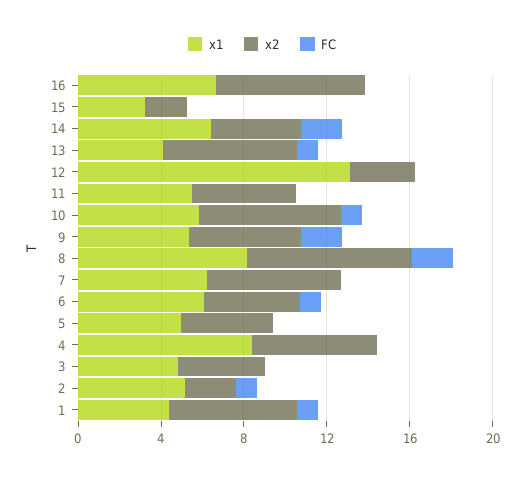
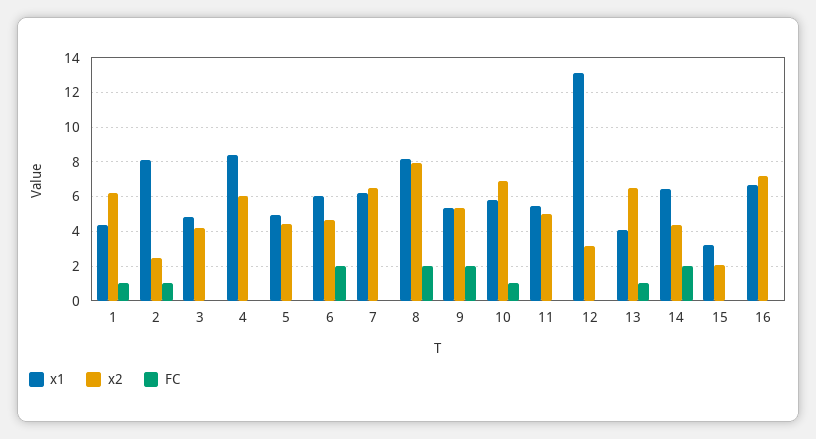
  {
    "x1": {
      "16": 6.5,
      "15": 3,
      "14": 6.5,
      "13": 4,
      "12": 13,
      "11": 5.5,
      "10": 6,
      "9": 5.5,
      "8": 8,
      "7": 6,
      "6": 6,
      "5": 5,
      "4": 8.5,
      "3": 5,
-     "2": 5,
+     "2": 8,
      "1": 4.5
    },
    "x2": {
      "16": 7,
      "15": 2,
      "14": 4.5,
      "13": 6.5,
      "12": 3,
      "11": 5,
      "10": 7,
      "9": 5.5,
      "8": 8,
      "7": 6.5,
      "6": 4.5,
      "5": 4.5,
      "4": 6,
      "3": 4,
      "2": 2.5,
      "1": 6
    },
    "FC": {
      "16": 0,
      "15": 0,
      "14": 2,
      "13": 1,
      "12": 0,
      "11": 0,
      "10": 1,
      "9": 2,
      "8": 2,
      "7": 0,
-     "6": 1,
+     "6": 2,
      "5": 0,
      "4": 0,
      "3": 0,
      "2": 1,
      "1": 1
    }
  }

